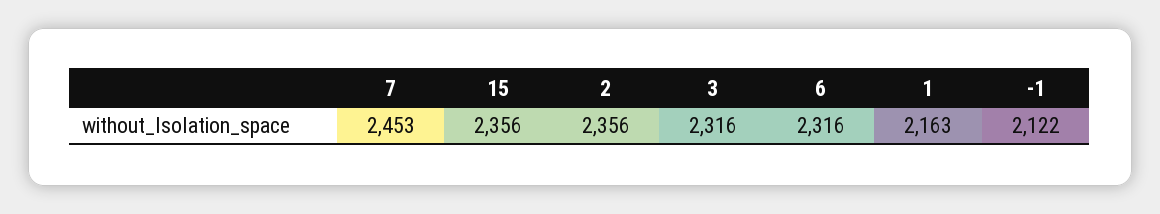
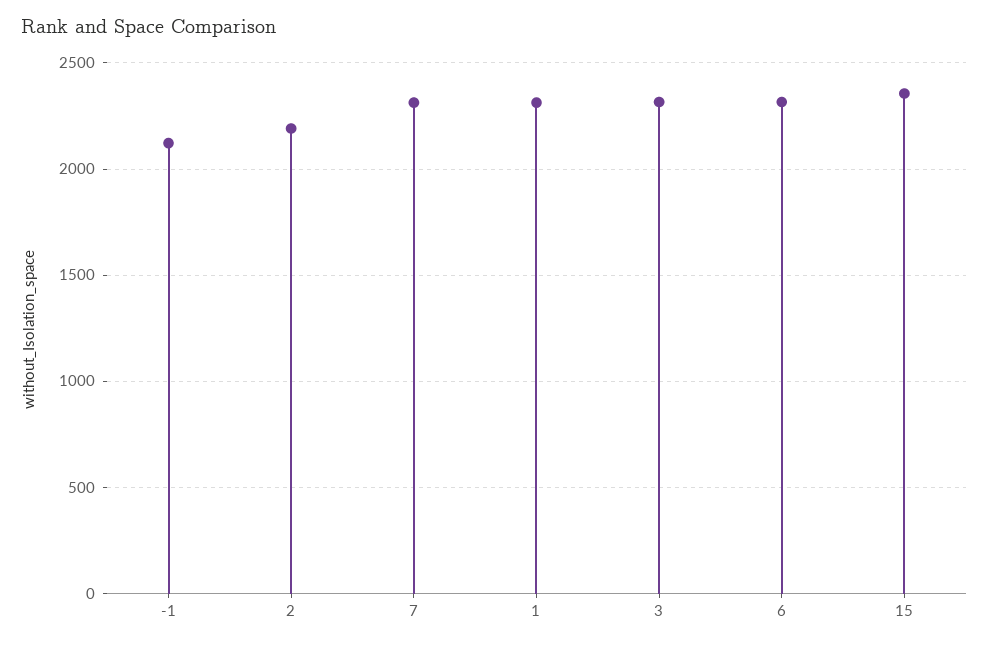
  {
-   "7": 2453,
+   "7": 2300,
    "15": 2356,
-   "2": 2356,
+   "2": 2200,
    "3": 2316,
    "6": 2316,
-   "1": 2163,
+   "1": 2300,
    "-1": 2122
  }

